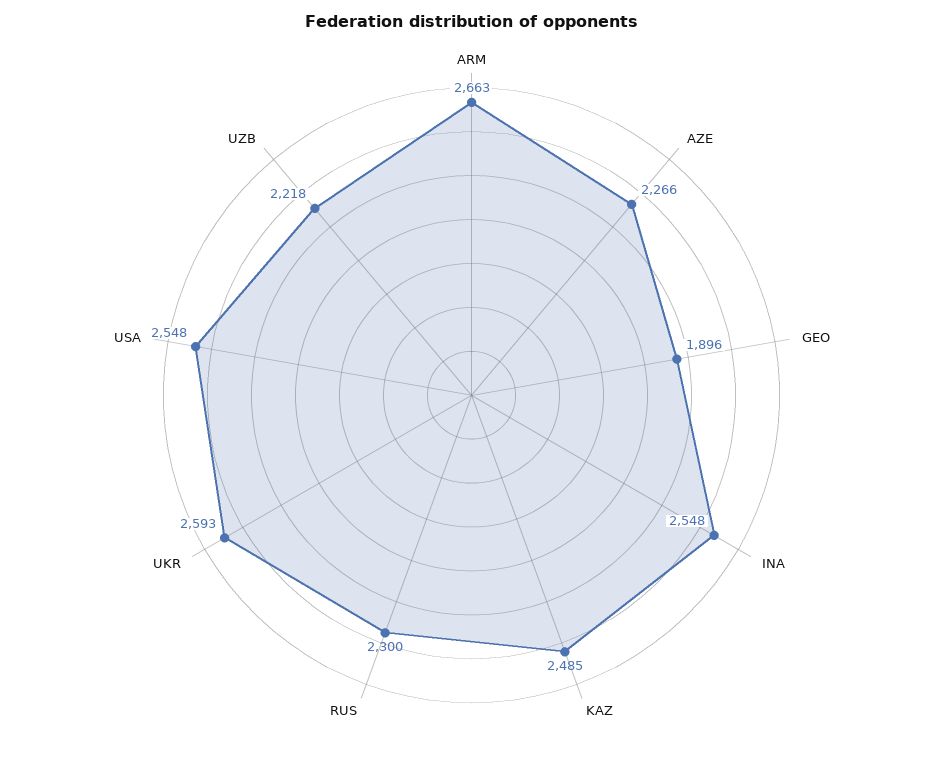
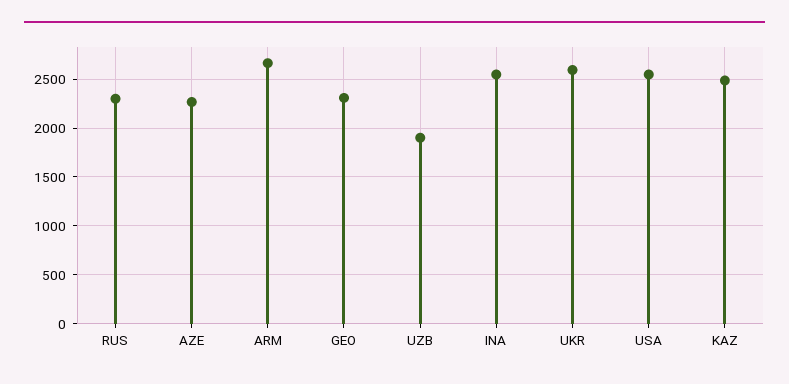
  {
    "ARM": 2663,
    "AZE": 2266,
-   "GEO": 1896,
+   "GEO": 2300,
    "INA": 2548,
    "KAZ": 2485,
    "RUS": 2300,
    "UKR": 2593,
    "USA": 2548,
-   "UZB": 2218
+   "UZB": 1900
  }

